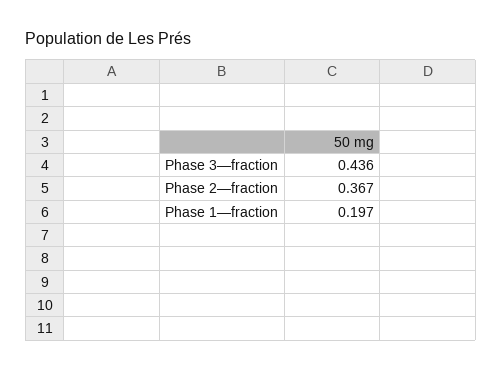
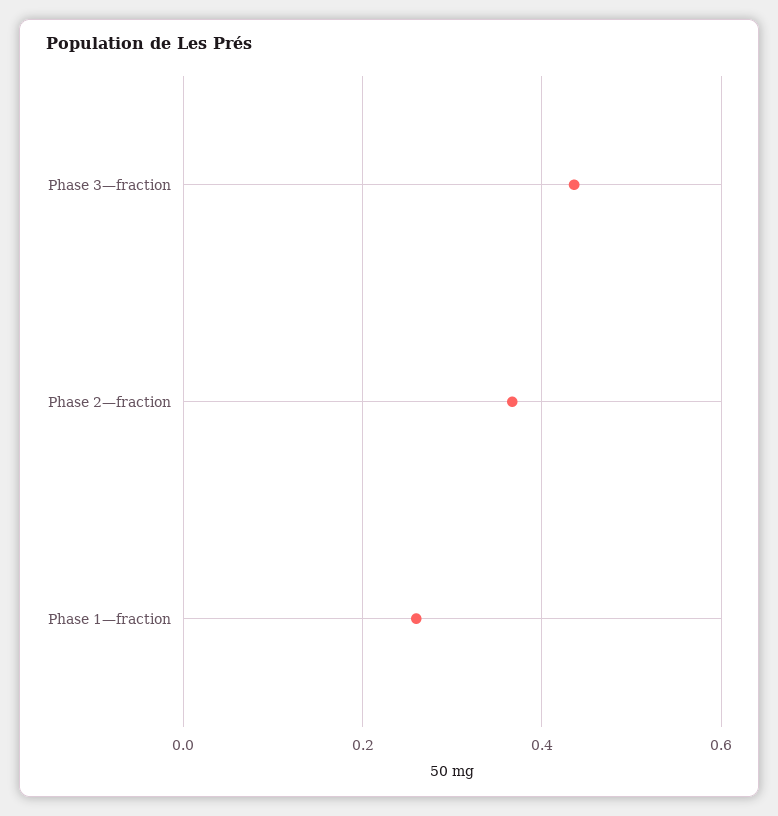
  {
    "Phase 3—fraction": 0.436,
    "Phase 2—fraction": 0.367,
-   "Phase 1—fraction": 0.197
+   "Phase 1—fraction": 0.26
  }

